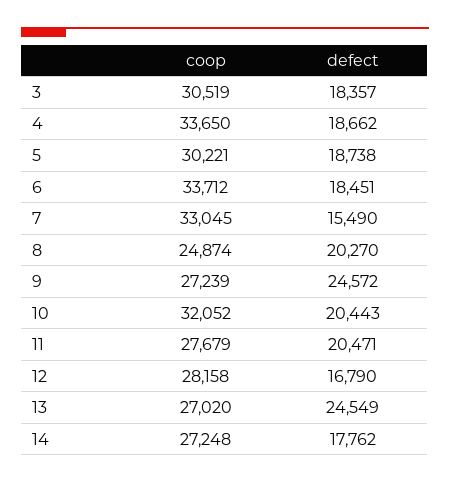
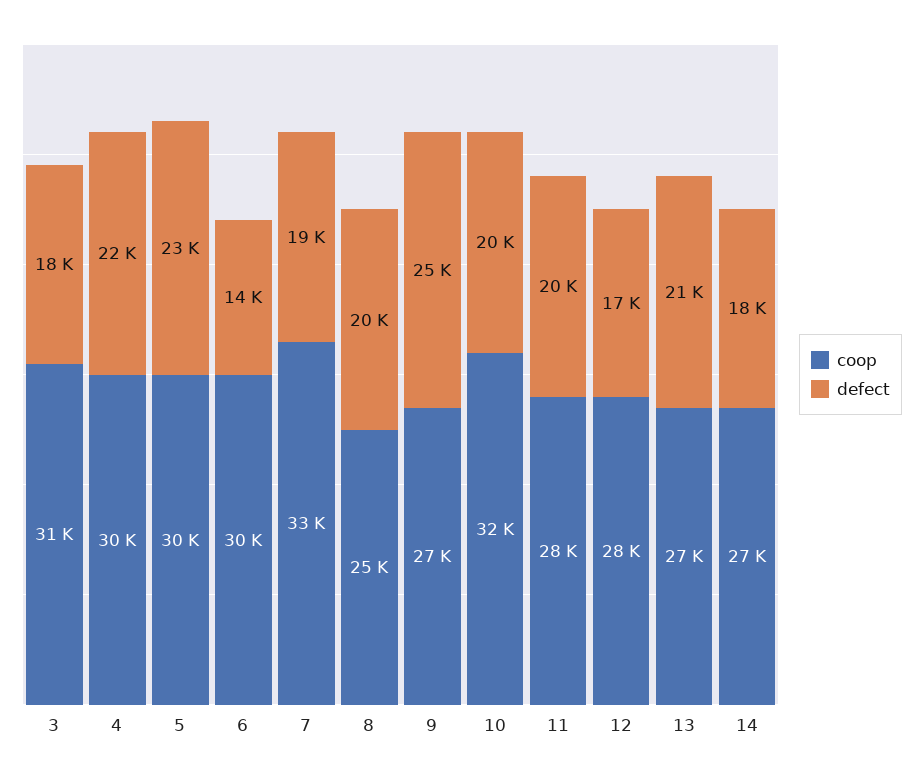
  {
    "coop": {
      "3": 30519,
-     "4": 33650,
+     "4": 30000,
      "5": 30221,
-     "6": 33712,
+     "6": 30000,
      "7": 33045,
      "8": 24874,
      "9": 27239,
      "10": 32052,
      "11": 27679,
      "12": 28158,
      "13": 27020,
      "14": 27248
    },
    "defect": {
      "3": 18357,
-     "4": 18662,
+     "4": 22000,
-     "5": 18738,
+     "5": 23000,
-     "6": 18451,
+     "6": 14000,
-     "7": 15490,
+     "7": 19000,
      "8": 20270,
      "9": 24572,
      "10": 20443,
      "11": 20471,
      "12": 16790,
-     "13": 24549,
+     "13": 21000,
      "14": 17762
    }
  }

